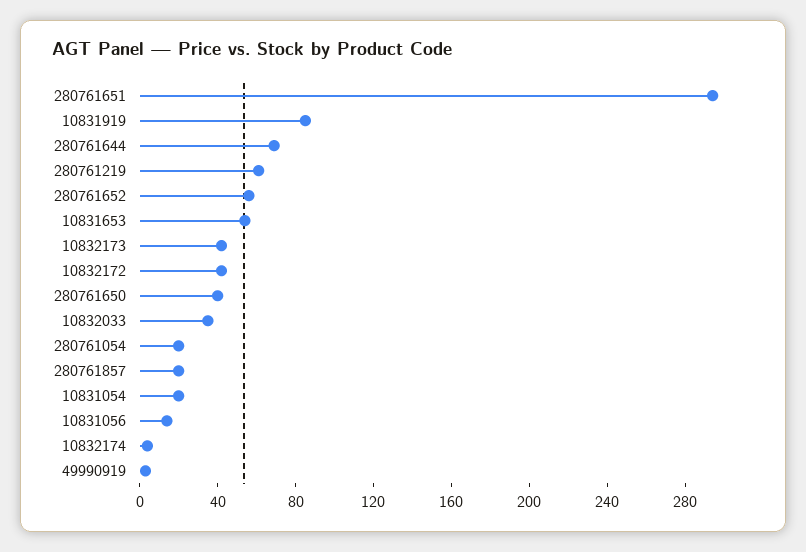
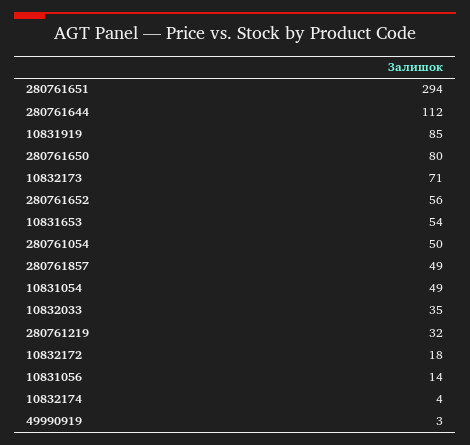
  {
    "280761651": 294,
    "10831919": 85,
-   "280761644": 70,
+   "280761644": 112,
-   "280761219": 60,
+   "280761219": 32,
    "280761652": 56,
    "10831653": 54,
-   "10832173": 40,
+   "10832173": 71,
-   "10832172": 40,
+   "10832172": 18,
-   "280761650": 40,
+   "280761650": 80,
    "10832033": 35,
-   "280761054": 20,
+   "280761054": 50,
-   "280761857": 20,
+   "280761857": 49,
-   "10831054": 20,
+   "10831054": 49,
    "10831056": 14,
    "10832174": 4,
    "49990919": 3
  }

